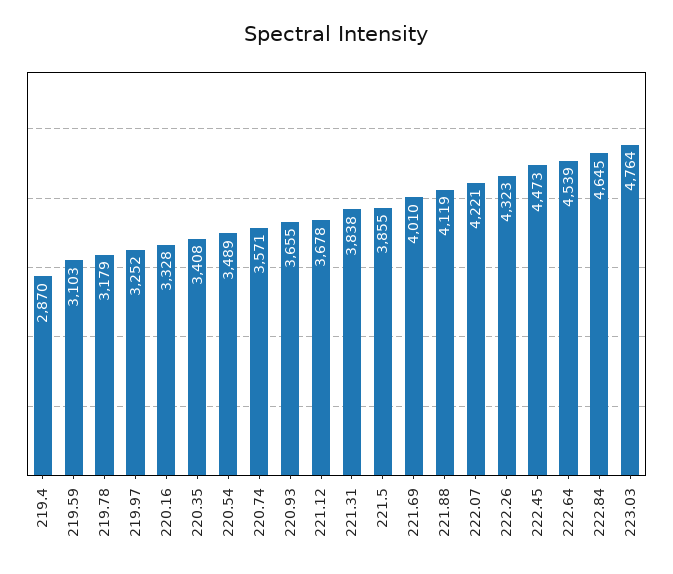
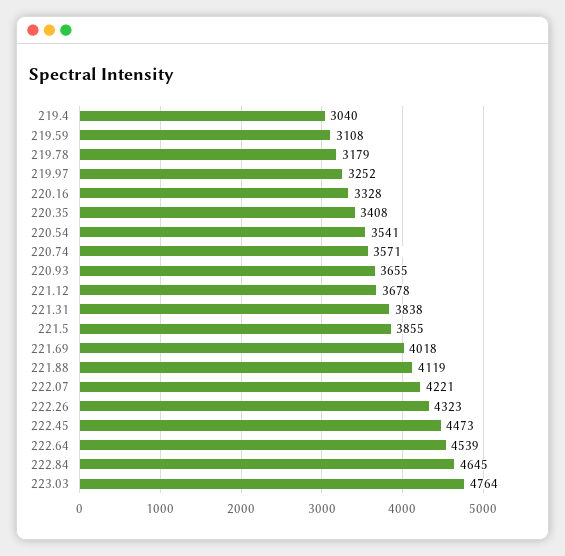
  {
-   "219.4": 2870,
+   "219.4": 3040,
-   "219.59": 3103,
+   "219.59": 3108,
    "219.78": 3179,
    "219.97": 3252,
    "220.16": 3328,
    "220.35": 3408,
-   "220.54": 3489,
+   "220.54": 3541,
    "220.74": 3571,
    "220.93": 3655,
    "221.12": 3678,
    "221.31": 3838,
    "221.5": 3855,
-   "221.69": 4010,
+   "221.69": 4018,
    "221.88": 4119,
    "222.07": 4221,
    "222.26": 4323,
    "222.45": 4473,
    "222.64": 4539,
    "222.84": 4645,
    "223.03": 4764
  }

